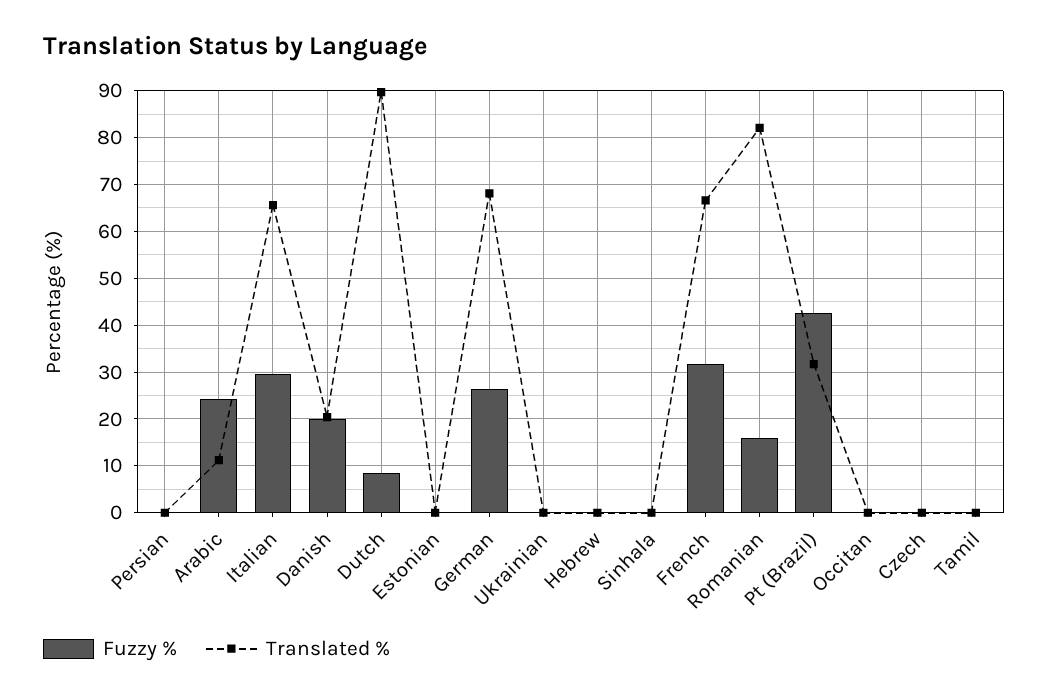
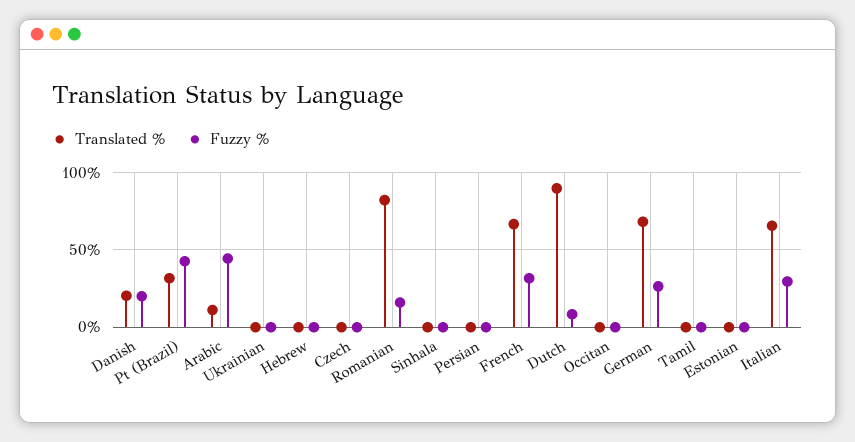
  {
    "Fuzzy %": {
      "Persian": 0,
-     "Arabic": 24,
+     "Arabic": 45,
      "Italian": 30,
      "Danish": 20,
      "Dutch": 8,
      "Estonian": 0,
      "German": 26,
      "Ukrainian": 0,
      "Hebrew": 0,
      "Sinhala": 0,
      "French": 32,
      "Romanian": 16,
      "Pt (Brazil)": 42,
      "Occitan": 0,
      "Czech": 0,
      "Tamil": 0
    },
    "Translated %": {
      "Persian": 0,
      "Arabic": 12,
      "Italian": 66,
      "Danish": 20,
      "Dutch": 90,
      "Estonian": 0,
      "German": 68,
      "Ukrainian": 0,
      "Hebrew": 0,
      "Sinhala": 0,
      "French": 66,
      "Romanian": 82,
      "Pt (Brazil)": 32,
      "Occitan": 0,
      "Czech": 0,
      "Tamil": 0
    }
  }

